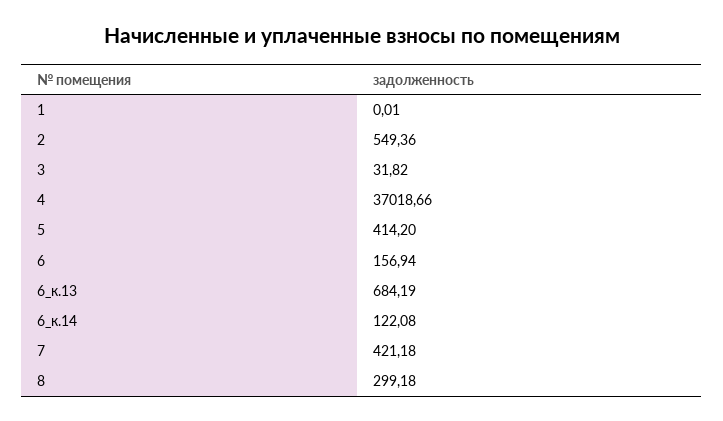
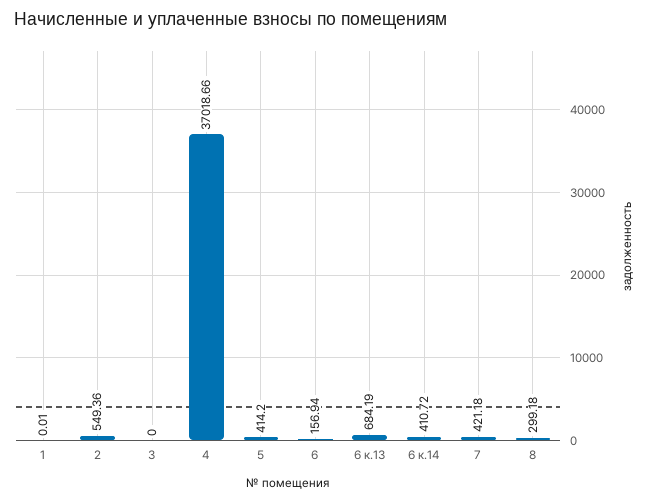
  {
    "1": 0.01,
    "2": 549.36,
-   "3": 31.82,
+   "3": 0,
    "4": 37018.66,
    "5": 414.2,
    "6": 156.94,
    "6_к.13": 684.19,
-   "6_к.14": 122.08,
+   "6_к.14": 410.72,
    "7": 421.18,
    "8": 299.18
  }

